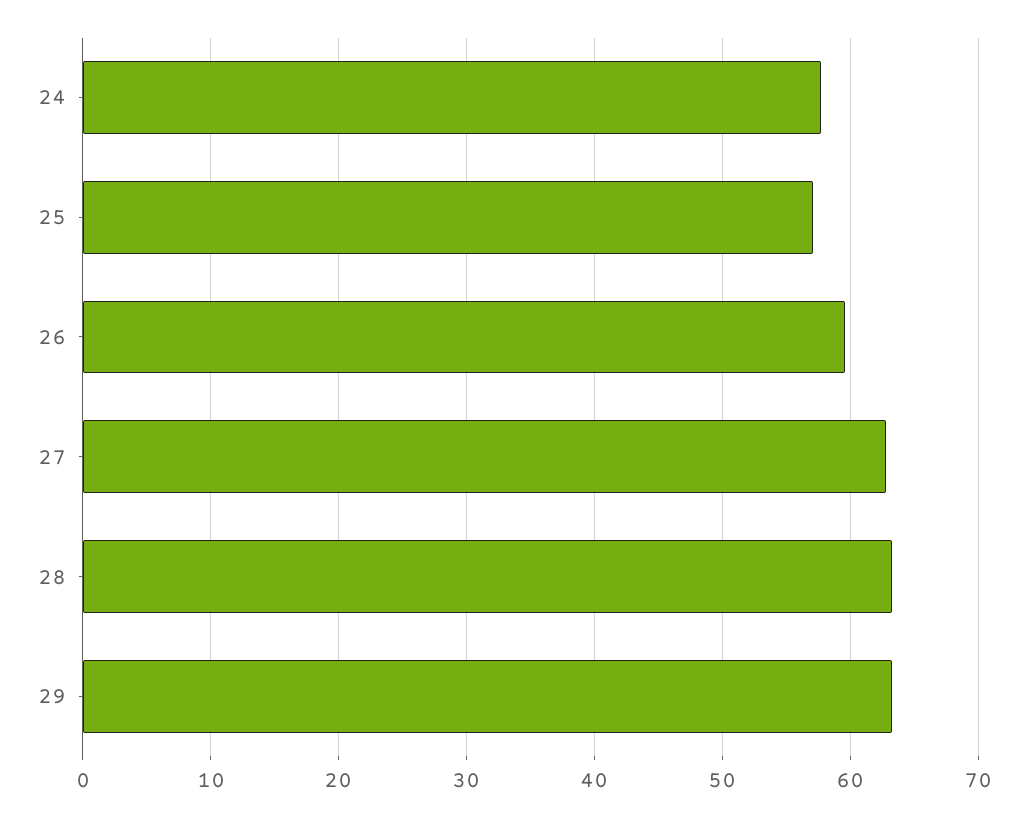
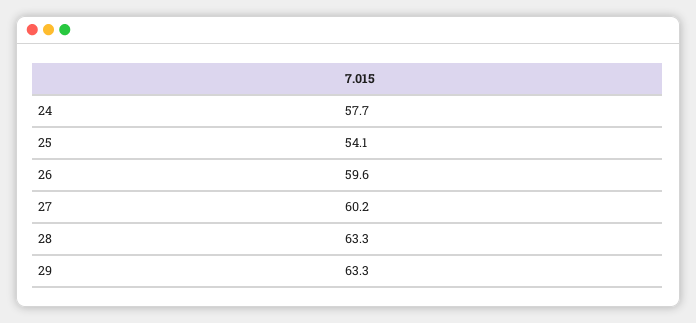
  {
    "24": 57.7,
-   "25": 57,
+   "25": 54.1,
    "26": 59.6,
-   "27": 63,
+   "27": 60.2,
    "28": 63.3,
    "29": 63.3
  }

